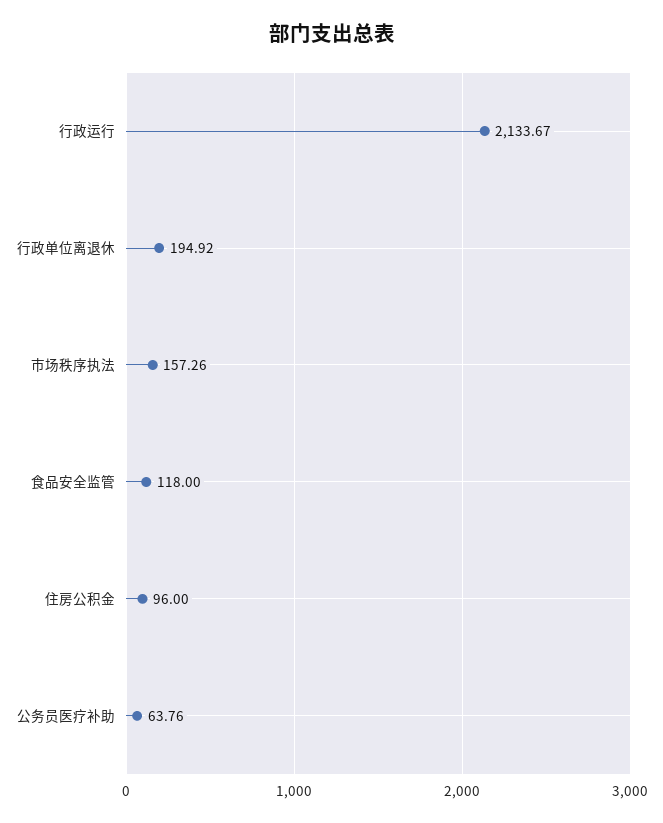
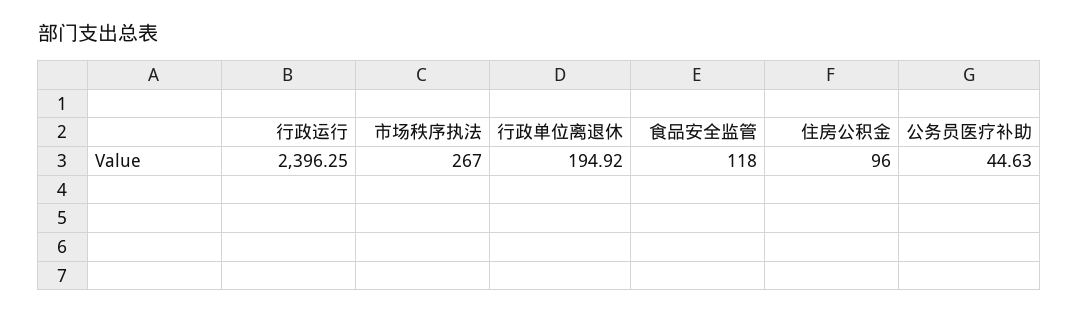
  {
-   "行政运行": 2133.67,
+   "行政运行": 2396.25,
    "行政单位离退休": 194.92,
-   "市场秩序执法": 157.26,
+   "市场秩序执法": 267,
    "食品安全监管": 118,
    "住房公积金": 96,
-   "公务员医疗补助": 63.76
+   "公务员医疗补助": 44.63
  }

